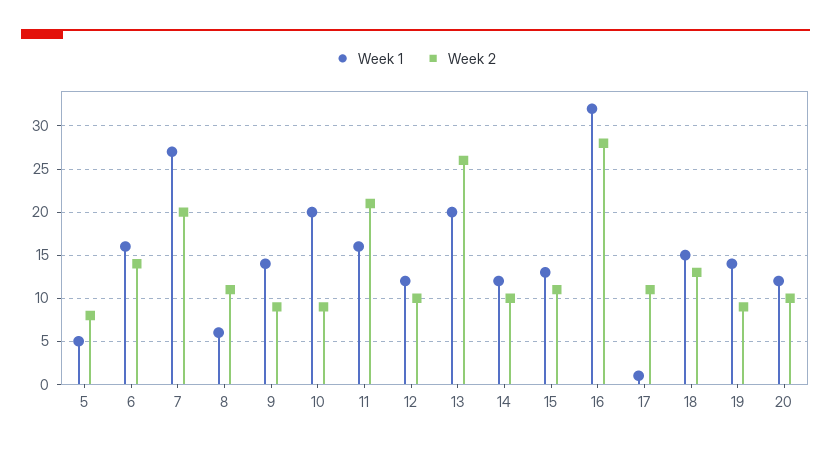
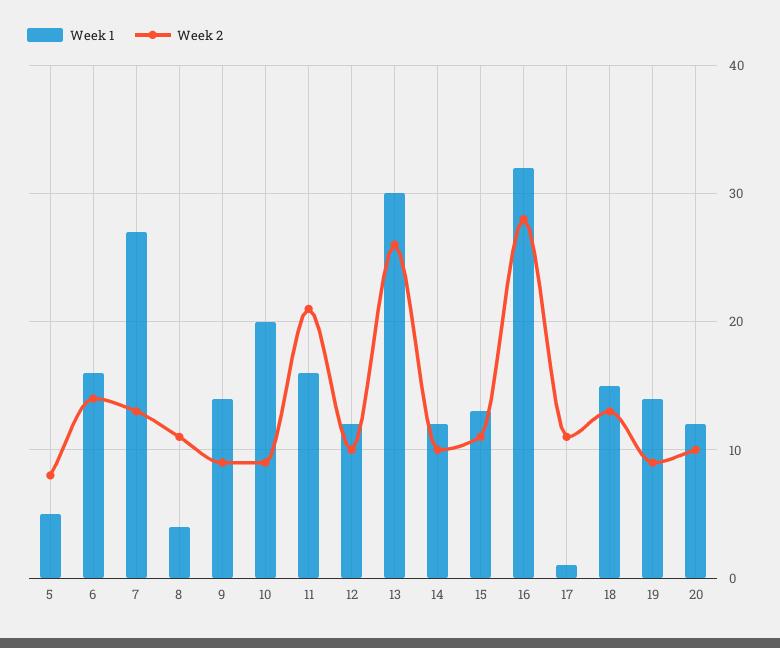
  {
    "Week 1": {
      "5": 5,
      "6": 16,
      "7": 27,
-     "8": 6,
+     "8": 4,
      "9": 14,
      "10": 20,
      "11": 16,
      "12": 12,
-     "13": 20,
+     "13": 30,
      "14": 12,
      "15": 13,
      "16": 32,
      "17": 1,
      "18": 15,
      "19": 14,
      "20": 12
    },
    "Week 2": {
      "5": 8,
      "6": 14,
-     "7": 20,
+     "7": 13,
      "8": 11,
      "9": 9,
      "10": 9,
      "11": 21,
      "12": 10,
      "13": 26,
      "14": 10,
      "15": 11,
      "16": 28,
      "17": 11,
      "18": 13,
      "19": 9,
      "20": 10
    }
  }

